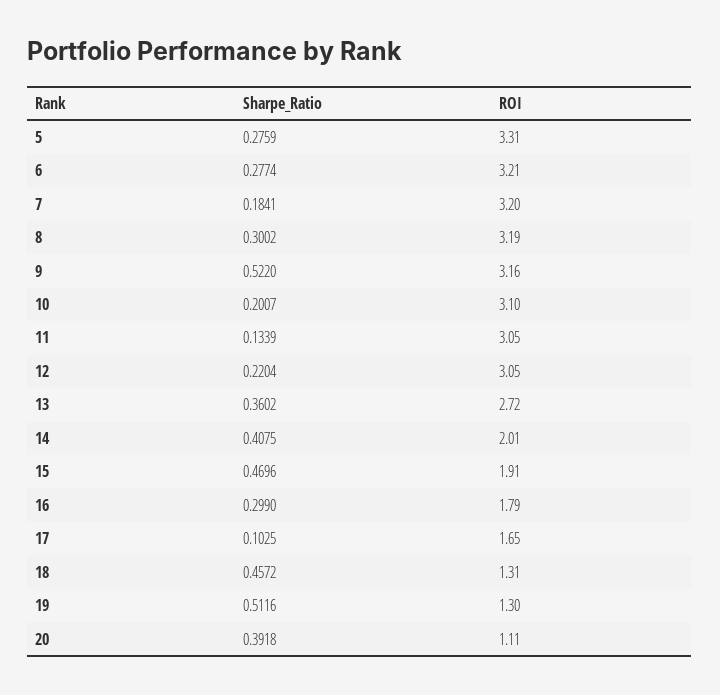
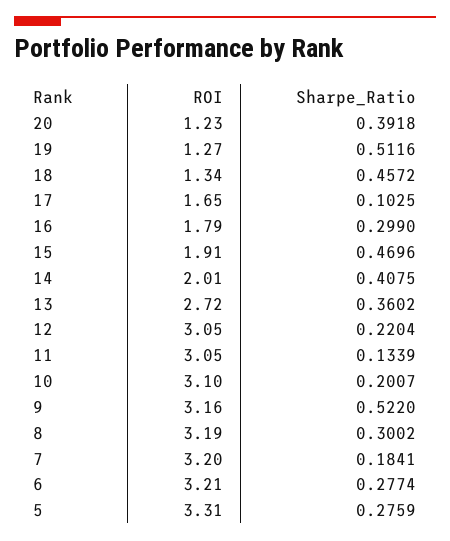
  {
    "Sharpe_Ratio": {
      "5": 0.2759,
      "6": 0.2774,
      "7": 0.1841,
      "8": 0.3002,
      "9": 0.522,
      "10": 0.2007,
      "11": 0.1339,
      "12": 0.2204,
      "13": 0.3602,
      "14": 0.4075,
      "15": 0.4696,
      "16": 0.299,
      "17": 0.1025,
      "18": 0.4572,
      "19": 0.5116,
      "20": 0.3918
    },
    "ROI": {
      "5": 3.31,
      "6": 3.21,
      "7": 3.2,
      "8": 3.19,
      "9": 3.16,
      "10": 3.1,
      "11": 3.05,
      "12": 3.05,
      "13": 2.72,
      "14": 2.01,
      "15": 1.91,
      "16": 1.79,
      "17": 1.65,
-     "18": 1.31,
+     "18": 1.34,
-     "19": 1.3,
+     "19": 1.27,
-     "20": 1.11
+     "20": 1.23
    }
  }

